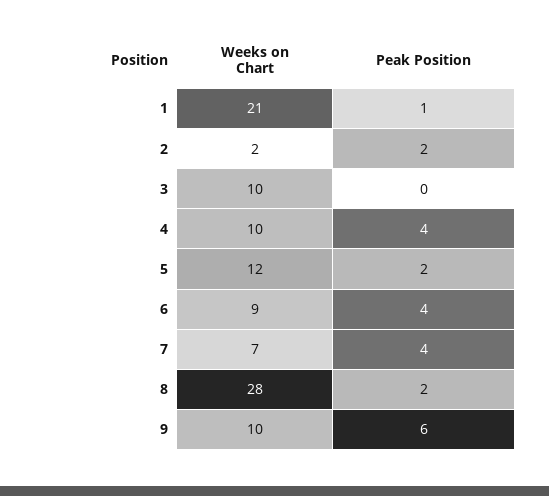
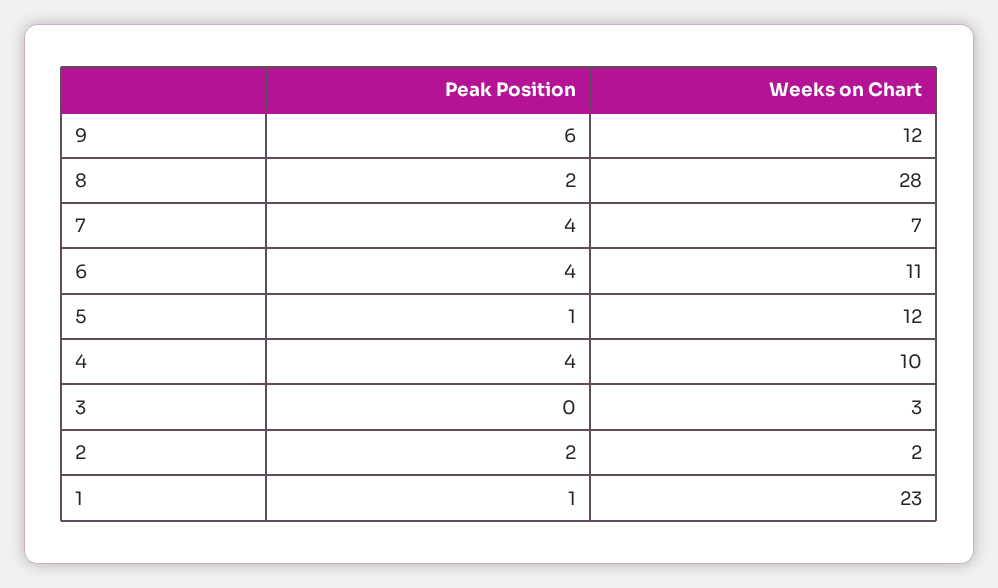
  {
    "Weeks on Chart": {
-     "1": 21,
+     "1": 23,
      "2": 2,
-     "3": 10,
+     "3": 3,
      "4": 10,
      "5": 12,
-     "6": 9,
+     "6": 11,
      "7": 7,
      "8": 28,
-     "9": 10
+     "9": 12
    },
    "Peak Position": {
      "1": 1,
      "2": 2,
      "3": 0,
      "4": 4,
-     "5": 2,
+     "5": 1,
      "6": 4,
      "7": 4,
      "8": 2,
      "9": 6
    }
  }

